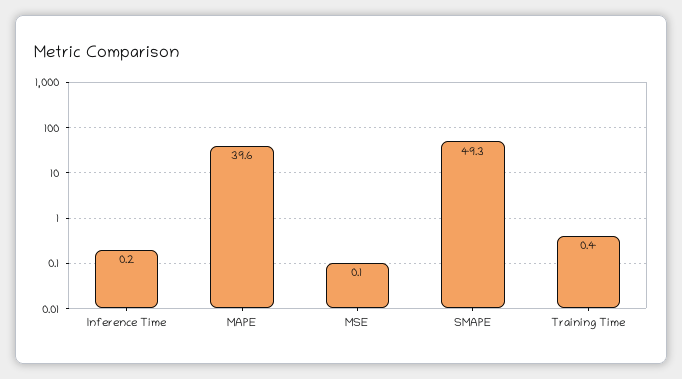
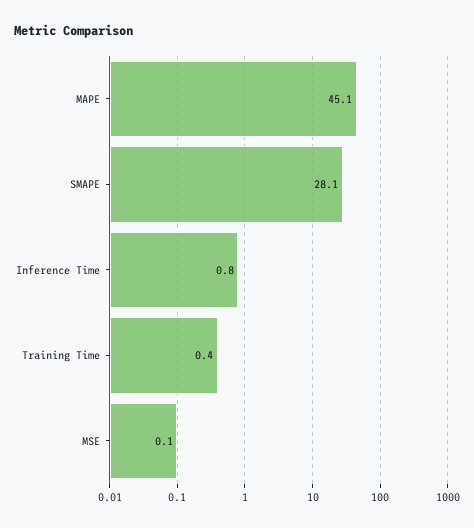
  {
-   "Inference Time": 0.2,
+   "Inference Time": 0.8,
-   "MAPE": 39.6,
+   "MAPE": 45.1,
    "MSE": 0.1,
-   "SMAPE": 49.3,
+   "SMAPE": 28.1,
    "Training Time": 0.4
  }

